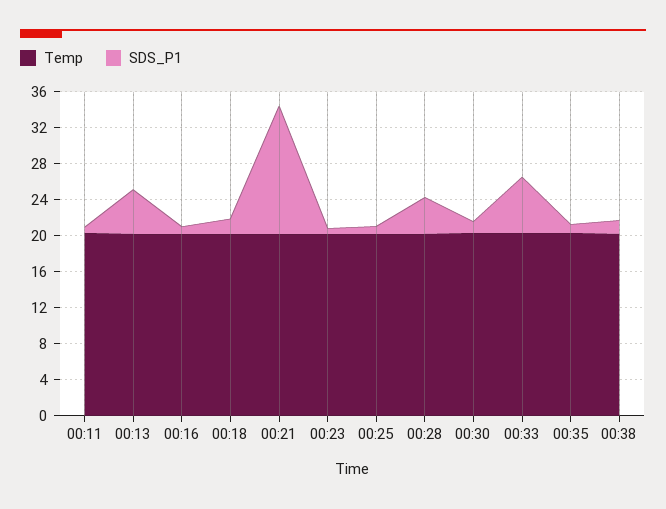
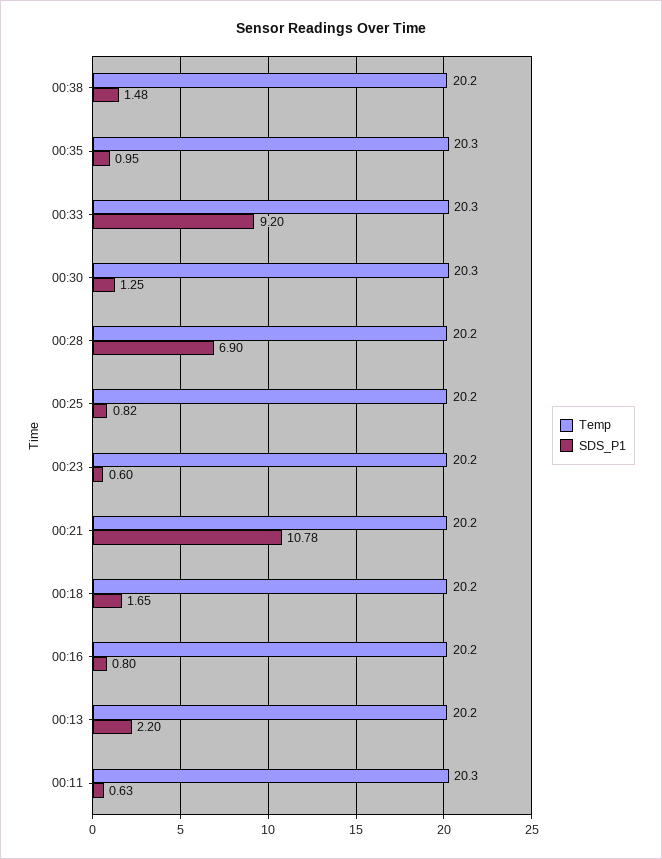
  {
    "Temp": {
      "00:11": 20.3,
      "00:13": 20.2,
      "00:16": 20.2,
      "00:18": 20.2,
      "00:21": 20.2,
      "00:23": 20.2,
      "00:25": 20.2,
      "00:28": 20.2,
      "00:30": 20.3,
      "00:33": 20.3,
      "00:35": 20.3,
      "00:38": 20.2
    },
    "SDS_P1": {
      "00:11": 0.63,
-     "00:13": 5,
+     "00:13": 2.2,
      "00:16": 0.8,
      "00:18": 1.65,
-     "00:21": 14,
+     "00:21": 10.78,
      "00:23": 0.6,
      "00:25": 0.82,
-     "00:28": 4,
+     "00:28": 6.9,
      "00:30": 1.25,
-     "00:33": 6,
+     "00:33": 9.2,
      "00:35": 0.95,
      "00:38": 1.48
    }
  }

